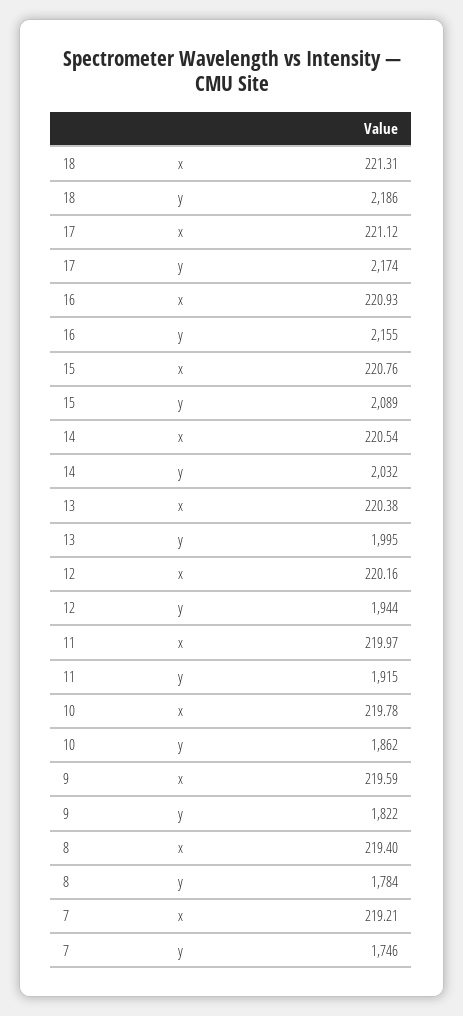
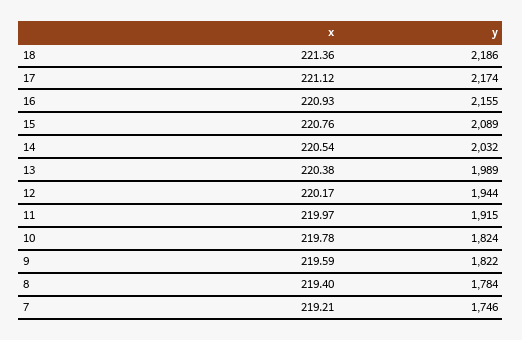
  {
    "18": {
-     "x": 221.31,
+     "x": 221.36,
      "y": 2186
    },
    "17": {
      "x": 221.12,
      "y": 2174
    },
    "16": {
      "x": 220.93,
      "y": 2155
    },
    "15": {
      "x": 220.76,
      "y": 2089
    },
    "14": {
      "x": 220.54,
      "y": 2032
    },
    "13": {
      "x": 220.38,
-     "y": 1995
+     "y": 1989
    },
    "12": {
-     "x": 220.16,
+     "x": 220.17,
      "y": 1944
    },
    "11": {
      "x": 219.97,
      "y": 1915
    },
    "10": {
      "x": 219.78,
-     "y": 1862
+     "y": 1824
    },
    "9": {
      "x": 219.59,
      "y": 1822
    },
    "8": {
      "x": 219.4,
      "y": 1784
    },
    "7": {
      "x": 219.21,
      "y": 1746
    }
  }

